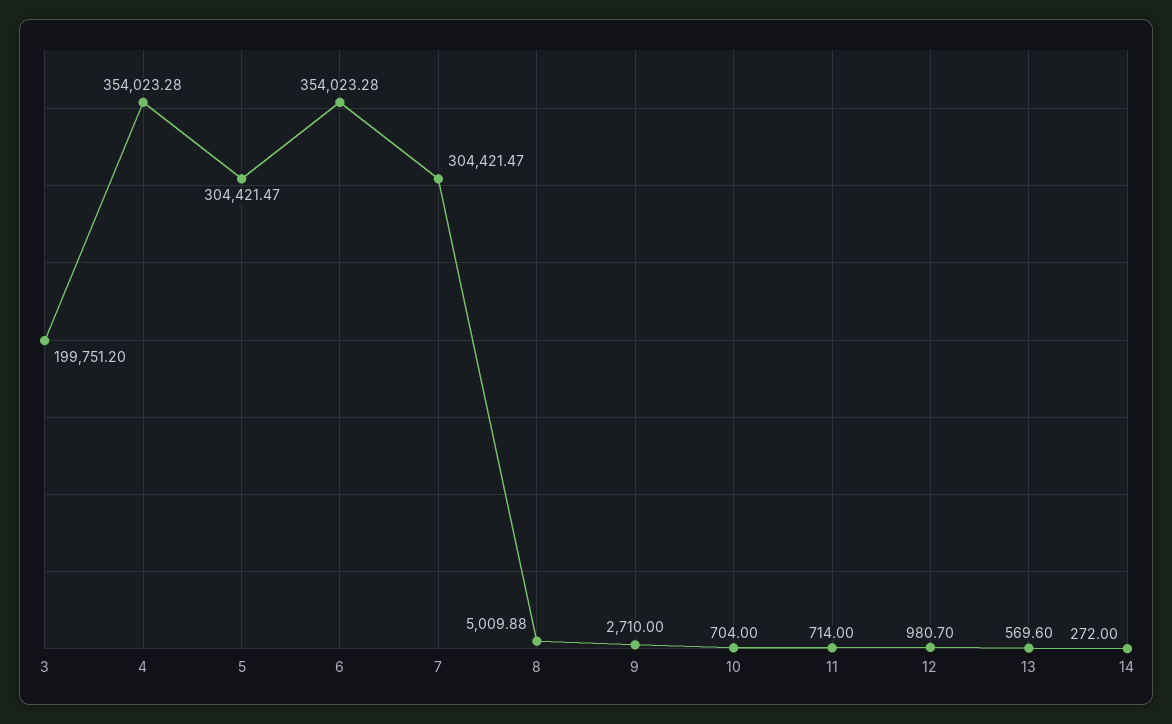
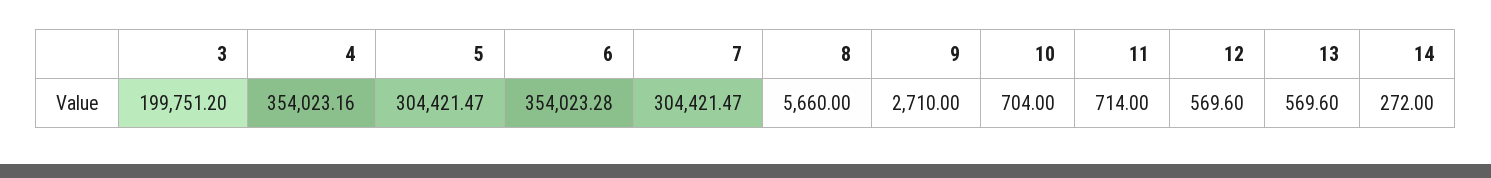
  {
    "3": 199751.2,
-   "4": 354023.28,
+   "4": 354023.16,
    "5": 304421.47,
    "6": 354023.28,
    "7": 304421.47,
-   "8": 5009.88,
+   "8": 5660,
    "9": 2710,
    "10": 704,
    "11": 714,
-   "12": 980.7,
+   "12": 569.6,
    "13": 569.6,
    "14": 272
  }

